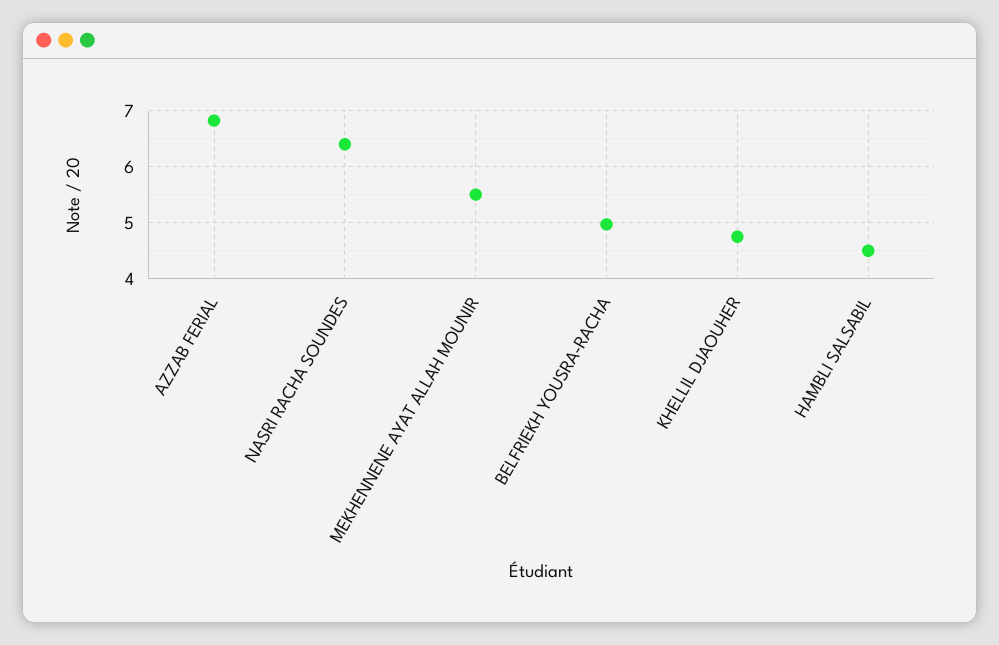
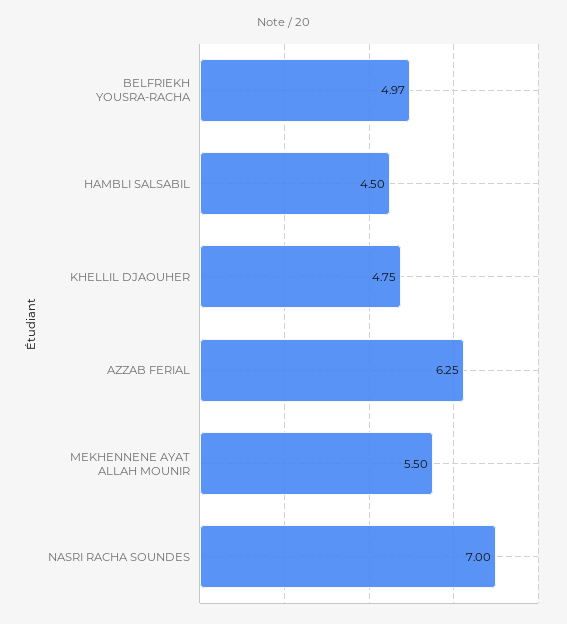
  {
-   "AZZAB FERIAL": 6.8,
+   "AZZAB FERIAL": 6.25,
-   "NASRI RACHA SOUNDES": 6.4,
+   "NASRI RACHA SOUNDES": 7,
    "MEKHENNENE AYAT ALLAH MOUNIR": 5.5,
    "BELFRIEKH YOUSRA-RACHA": 4.97,
    "KHELLIL DJAOUHER": 4.75,
    "HAMBLI SALSABIL": 4.5
  }

